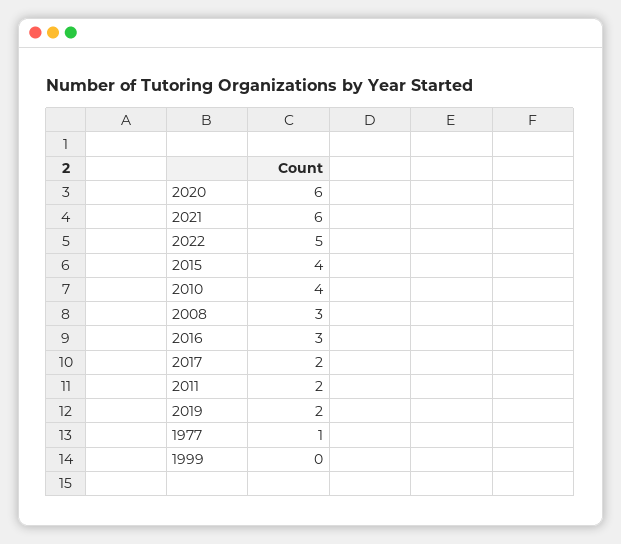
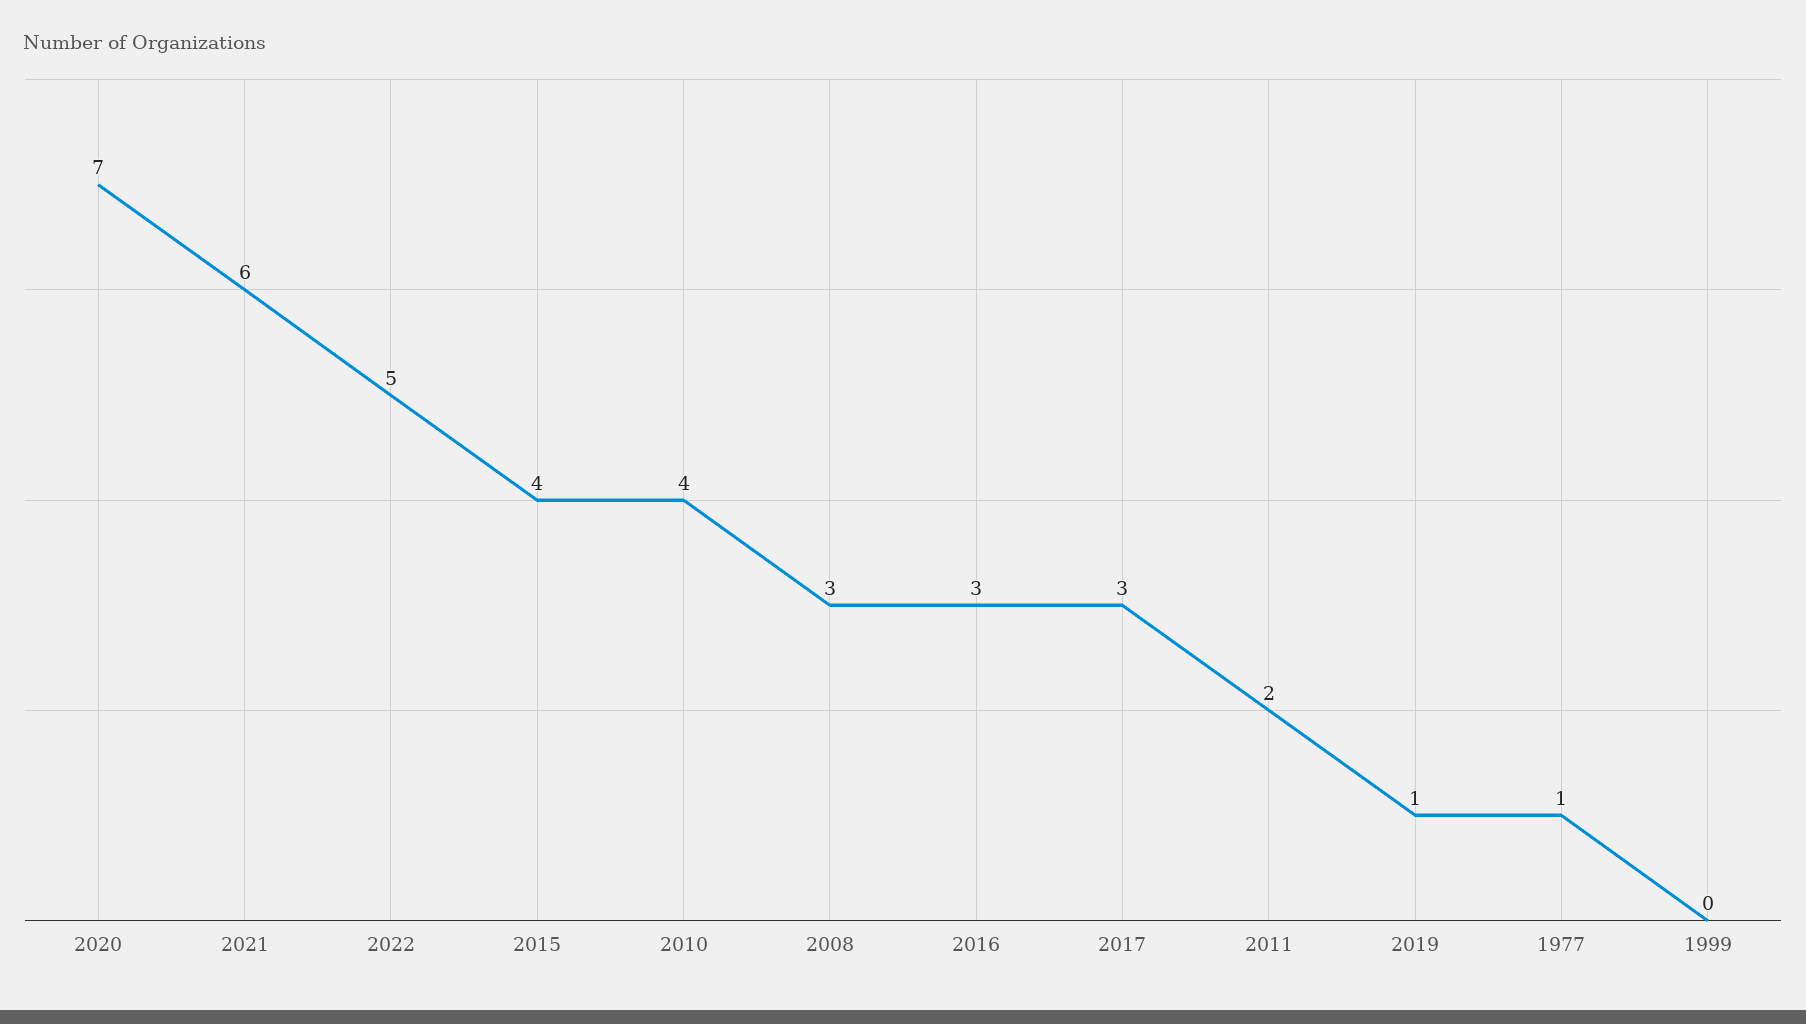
  {
-   "2020": 6,
+   "2020": 7,
    "2021": 6,
    "2022": 5,
    "2015": 4,
    "2010": 4,
    "2008": 3,
    "2016": 3,
-   "2017": 2,
+   "2017": 3,
    "2011": 2,
-   "2019": 2,
+   "2019": 1,
    "1977": 1,
    "1999": 0
  }

